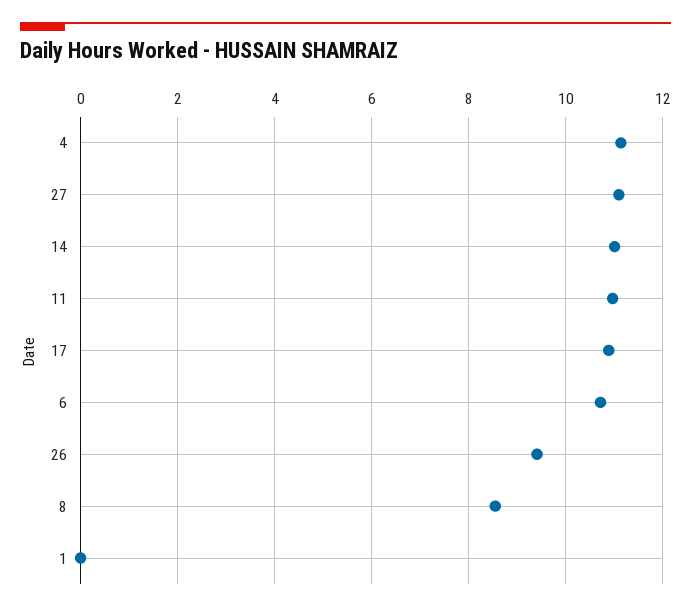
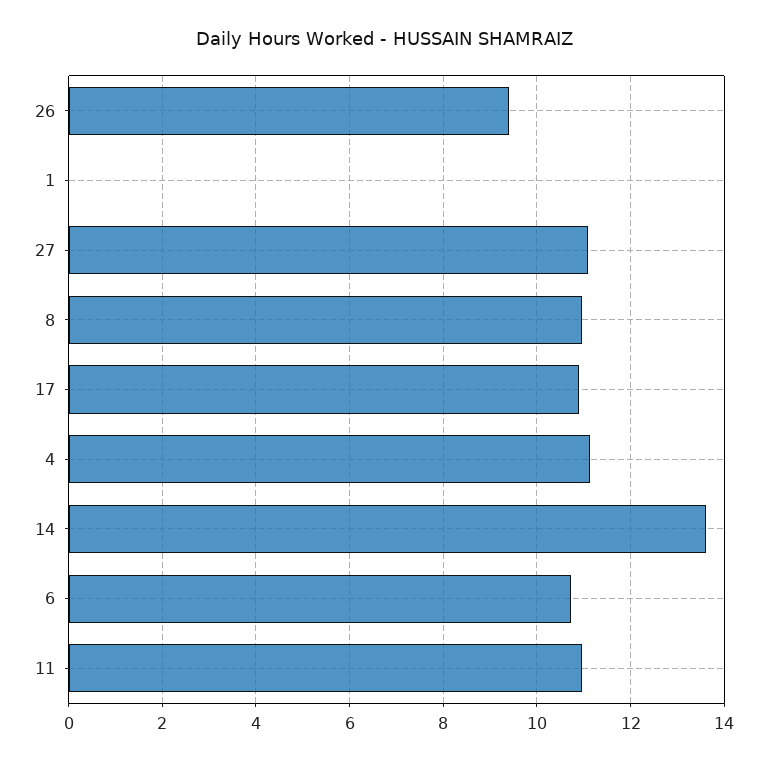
  {
    "4": 11.2,
    "27": 11.2,
-   "14": 11,
+   "14": 13.6,
    "11": 11,
    "17": 10.8,
    "6": 10.8,
    "26": 9.4,
-   "8": 8.6,
+   "8": 11,
    "1": 0
  }

